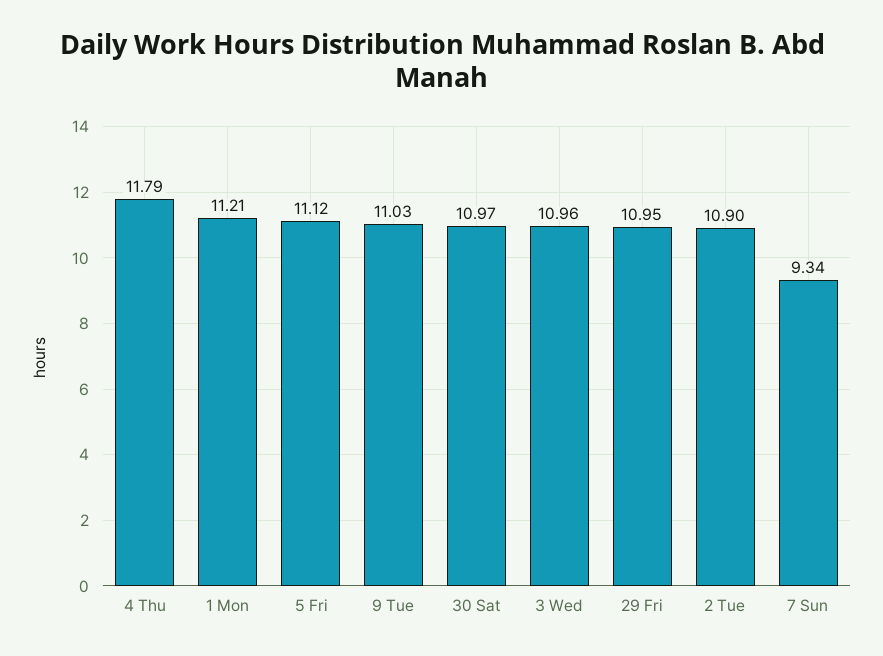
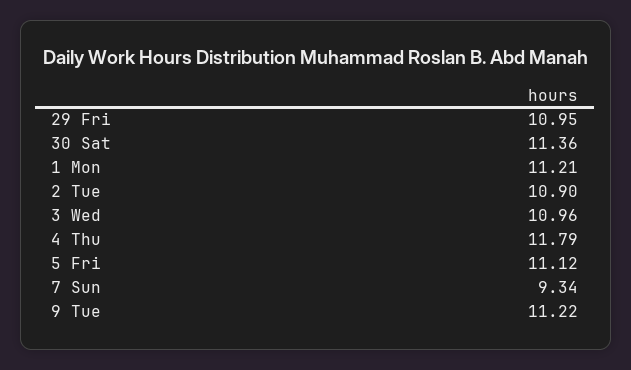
  {
    "4 Thu": 11.79,
    "1 Mon": 11.21,
    "5 Fri": 11.12,
-   "9 Tue": 11.03,
+   "9 Tue": 11.22,
-   "30 Sat": 10.97,
+   "30 Sat": 11.36,
    "3 Wed": 10.96,
    "29 Fri": 10.95,
    "2 Tue": 10.9,
    "7 Sun": 9.34
  }

